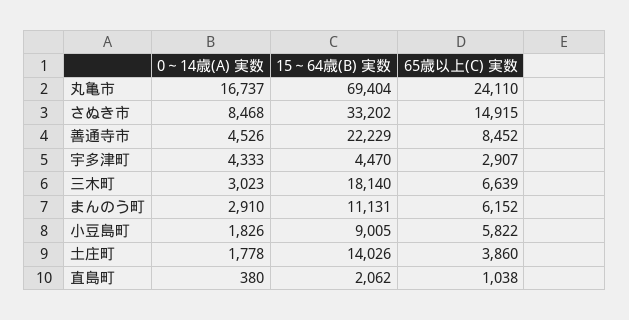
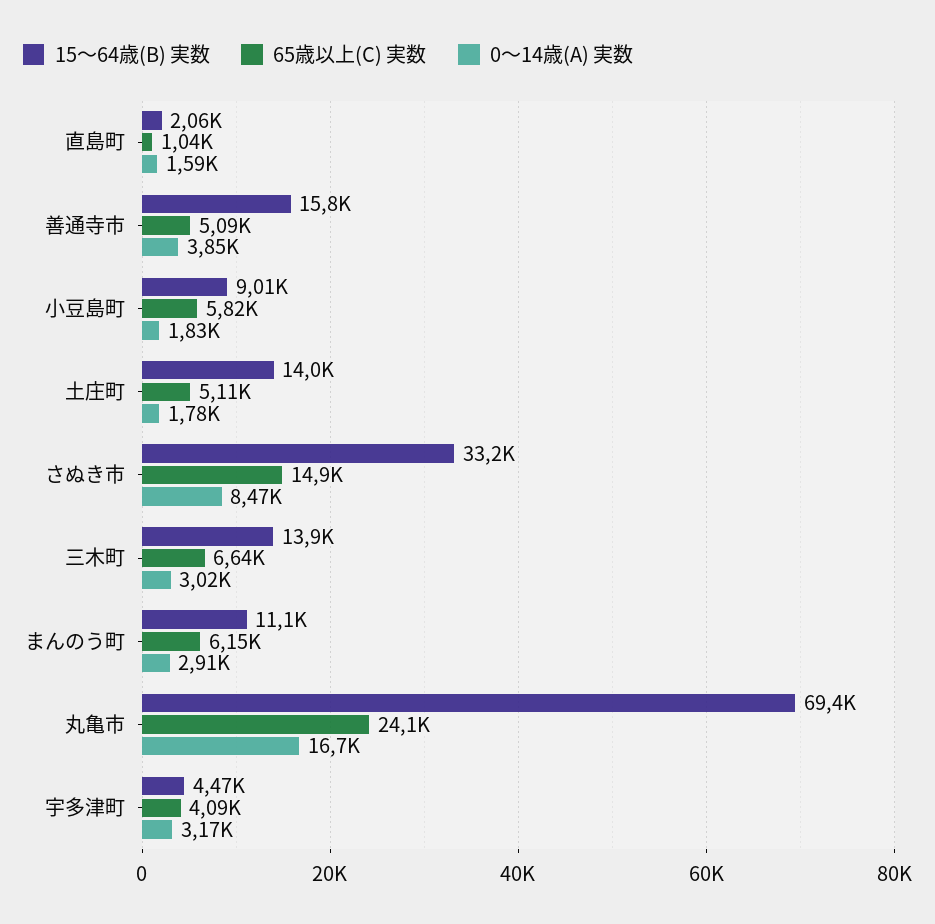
  {
    "0～14歳(A) 実数": {
      "丸亀市": 16737,
      "さぬき市": 8468,
-     "善通寺市": 4526,
+     "善通寺市": 3850,
-     "宇多津町": 4333,
+     "宇多津町": 3170,
      "三木町": 3023,
      "まんのう町": 2910,
      "小豆島町": 1826,
      "土庄町": 1778,
-     "直島町": 380
+     "直島町": 1590
    },
    "15～64歳(B) 実数": {
      "丸亀市": 69404,
      "さぬき市": 33202,
-     "善通寺市": 22229,
+     "善通寺市": 15800,
      "宇多津町": 4470,
-     "三木町": 18140,
+     "三木町": 13900,
      "まんのう町": 11131,
      "小豆島町": 9005,
      "土庄町": 14026,
      "直島町": 2062
    },
    "65歳以上(C) 実数": {
      "丸亀市": 24110,
      "さぬき市": 14915,
-     "善通寺市": 8452,
+     "善通寺市": 5090,
-     "宇多津町": 2907,
+     "宇多津町": 4090,
      "三木町": 6639,
      "まんのう町": 6152,
      "小豆島町": 5822,
-     "土庄町": 3860,
+     "土庄町": 5110,
      "直島町": 1038
    }
  }

